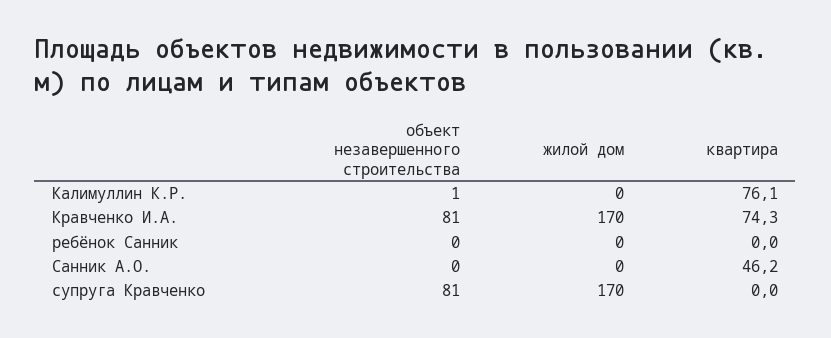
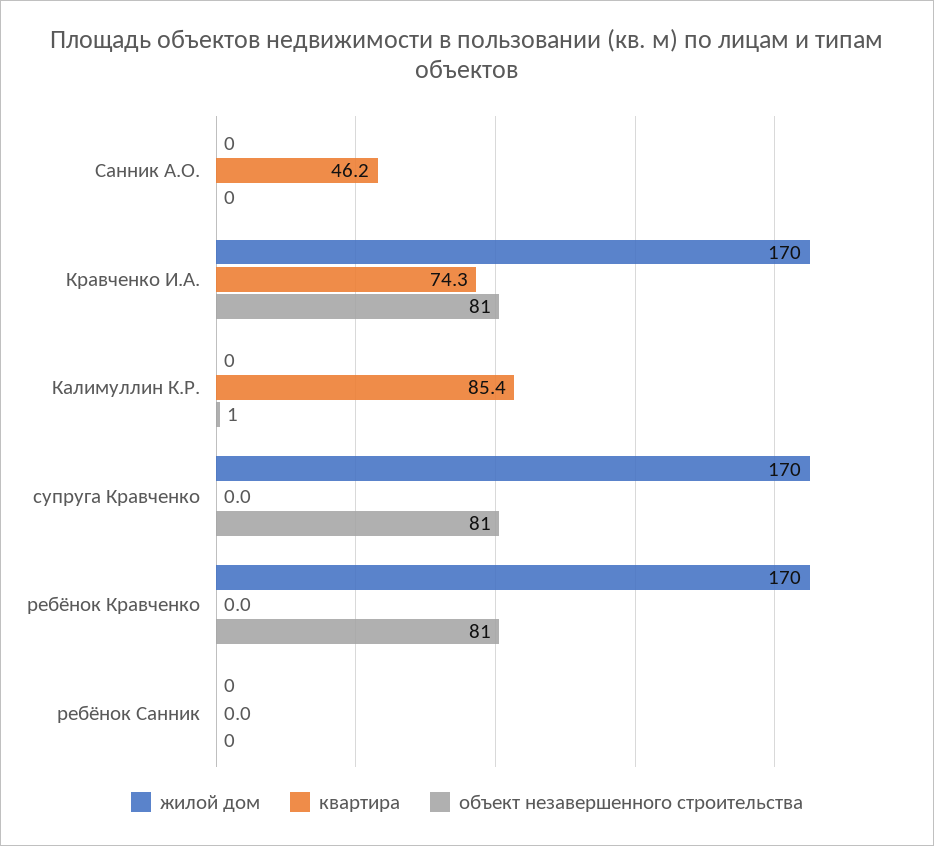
  {
    "объект незавершенного строительства": {
      "Калимуллин К.Р.": 1,
      "Кравченко И.А.": 81,
      "ребёнок Санник": 0,
      "Санник А.О.": 0,
-     "супруга Кравченко": 81
+     "супруга Кравченко": 81,
+     "ребёнок Кравченко": 81
    },
    "жилой дом": {
      "Калимуллин К.Р.": 0,
      "Кравченко И.А.": 170,
      "ребёнок Санник": 0,
      "Санник А.О.": 0,
-     "супруга Кравченко": 170
+     "супруга Кравченко": 170,
+     "ребёнок Кравченко": 170
    },
    "квартира": {
-     "Калимуллин К.Р.": 76.1,
+     "Калимуллин К.Р.": 85.4,
      "Кравченко И.А.": 74.3,
      "ребёнок Санник": 0,
      "Санник А.О.": 46.2,
-     "супруга Кравченко": 0
+     "супруга Кравченко": 0,
+     "ребёнок Кравченко": 0
    }
  }

